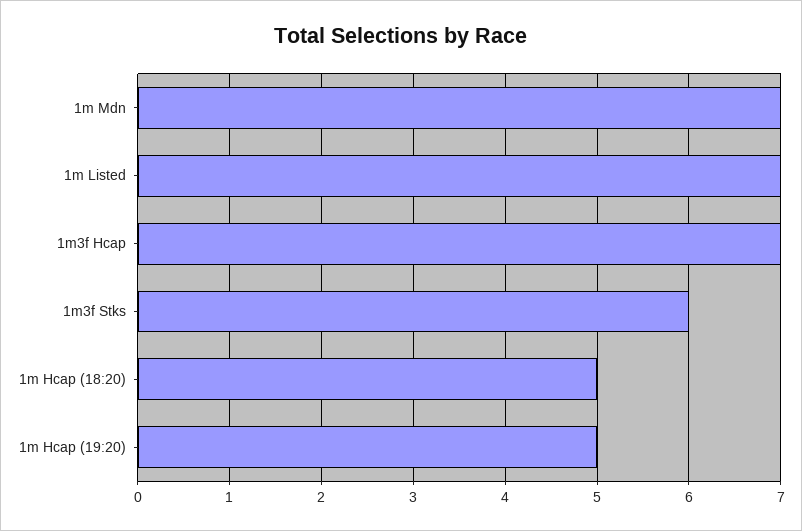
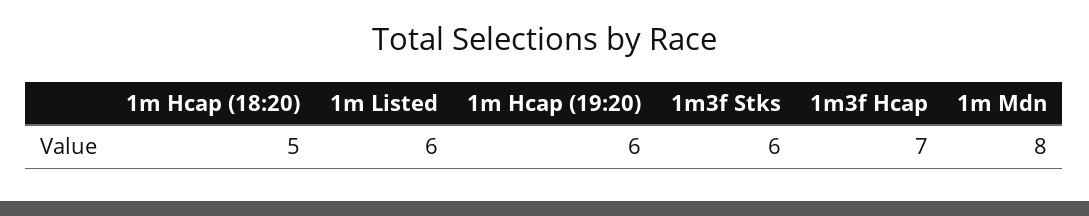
  {
-   "1m Mdn": 7,
+   "1m Mdn": 8,
-   "1m Listed": 7,
+   "1m Listed": 6,
    "1m3f Hcap": 7,
    "1m3f Stks": 6,
    "1m Hcap (18:20)": 5,
-   "1m Hcap (19:20)": 5
+   "1m Hcap (19:20)": 6
  }

